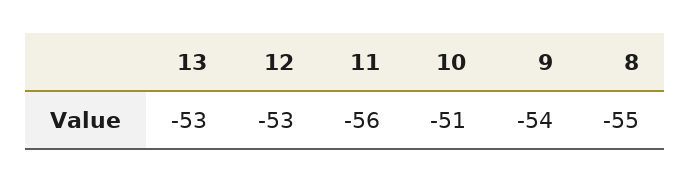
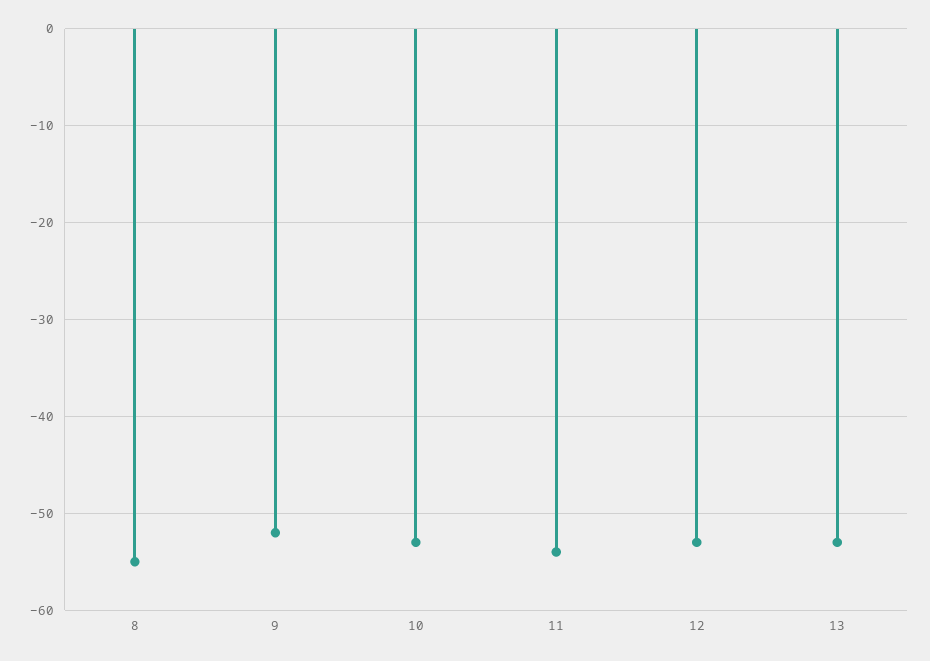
  {
    "13": -53,
    "12": -53,
-   "11": -56,
+   "11": -54,
-   "10": -51,
+   "10": -53,
-   "9": -54,
+   "9": -52,
    "8": -55
  }

